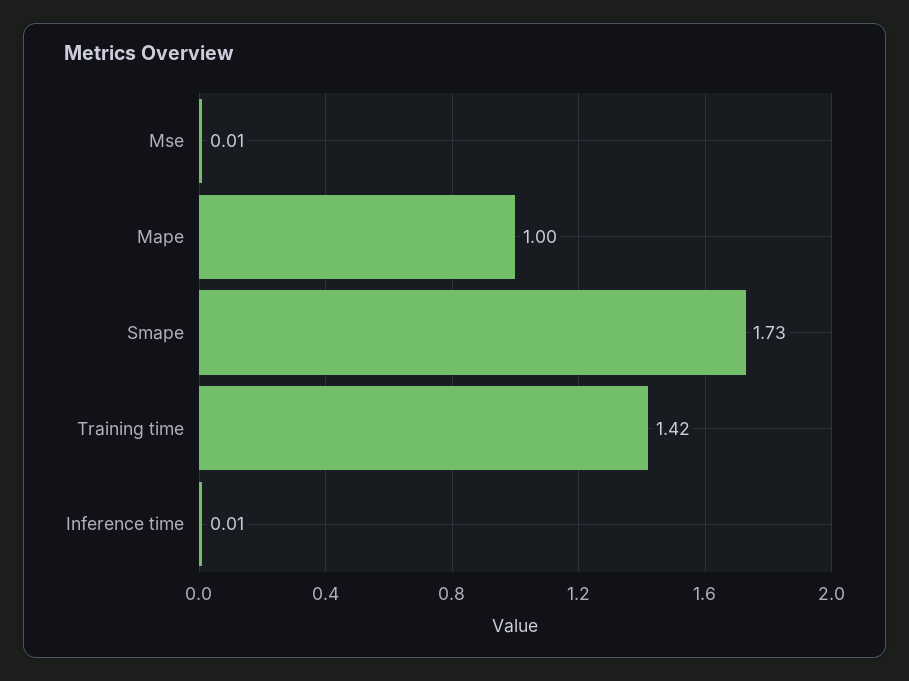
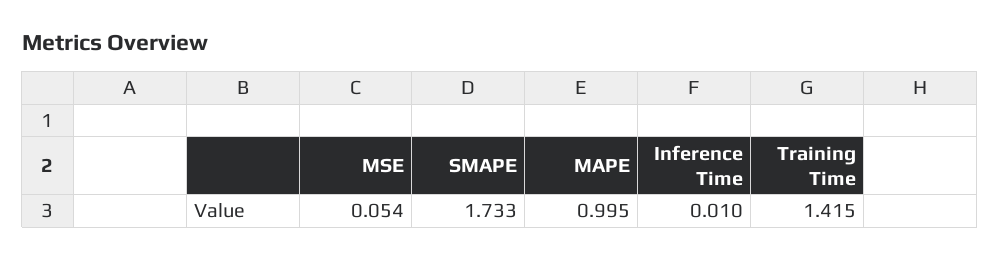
  {
-   "Mse": 0.01,
+   "Mse": 0.054,
    "Mape": 0.995,
    "Smape": 1.733,
    "Training time": 1.415,
    "Inference time": 0.01
  }

